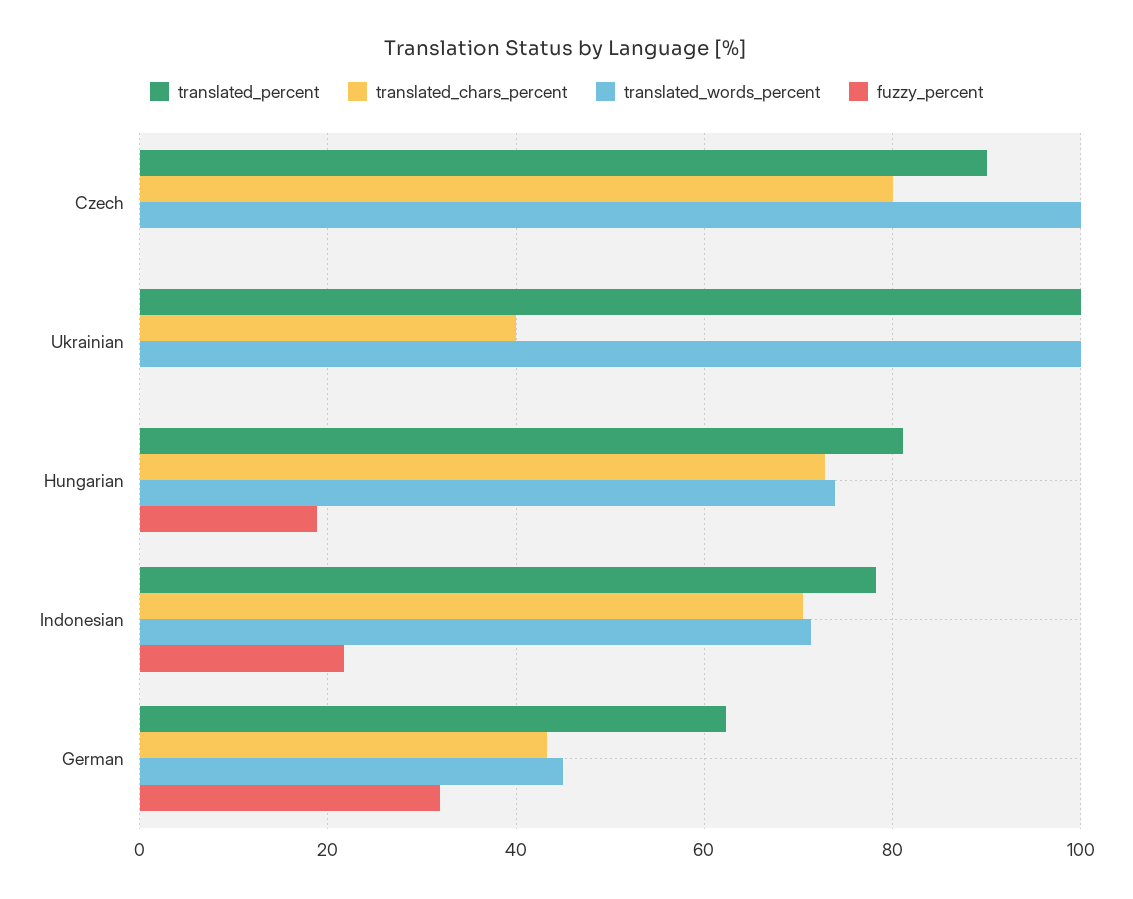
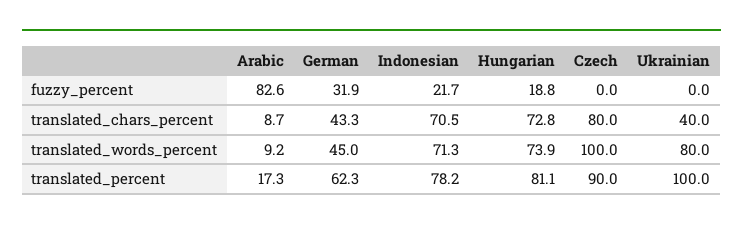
  {
    "translated_percent": {
      "Czech": 90,
      "Ukrainian": 100,
      "Hungarian": 81.1,
      "Indonesian": 78.2,
-     "German": 62.3
+     "German": 62.3,
+     "Arabic": 17.3
    },
    "translated_chars_percent": {
      "Czech": 80,
      "Ukrainian": 40,
      "Hungarian": 72.8,
      "Indonesian": 70.5,
-     "German": 43.3
+     "German": 43.3,
+     "Arabic": 8.7
    },
    "translated_words_percent": {
      "Czech": 100,
-     "Ukrainian": 100,
+     "Ukrainian": 80,
      "Hungarian": 73.9,
      "Indonesian": 71.3,
-     "German": 45
+     "German": 45,
+     "Arabic": 9.2
    },
    "fuzzy_percent": {
      "Czech": 0,
      "Ukrainian": 0,
      "Hungarian": 18.8,
      "Indonesian": 21.7,
-     "German": 31.9
+     "German": 31.9,
+     "Arabic": 82.6
    }
  }

